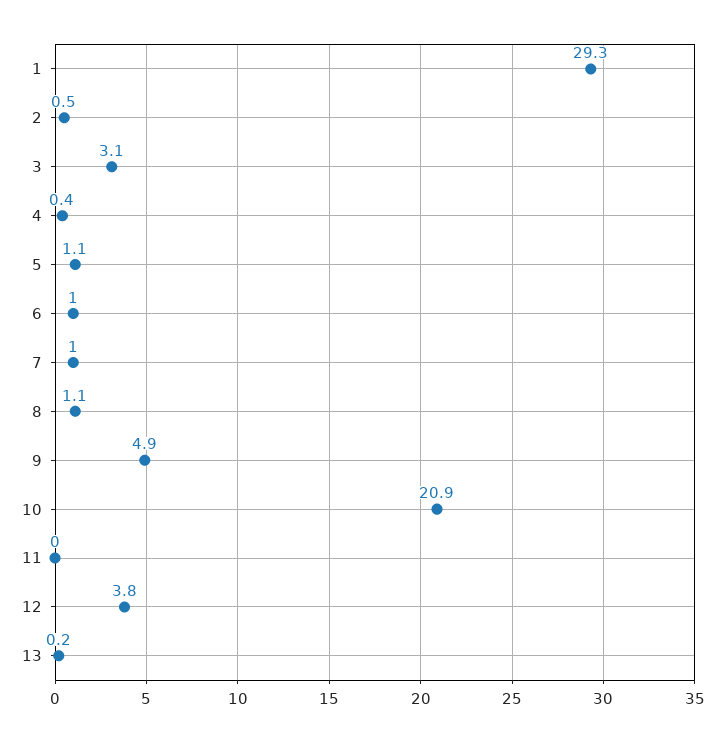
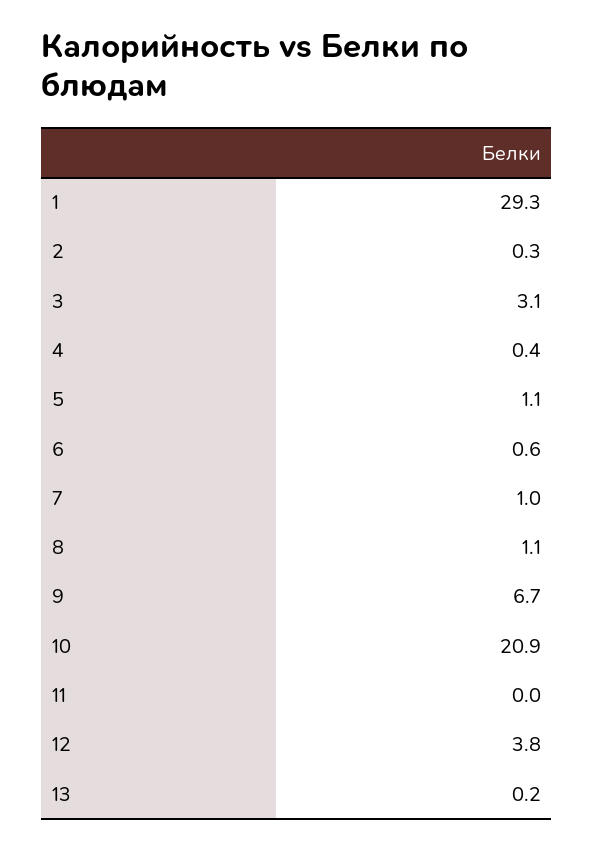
  {
    "1": 29.3,
-   "2": 0.5,
+   "2": 0.3,
    "3": 3.1,
    "4": 0.4,
    "5": 1.1,
-   "6": 1,
+   "6": 0.6,
    "7": 1,
    "8": 1.1,
-   "9": 4.9,
+   "9": 6.7,
    "10": 20.9,
    "11": 0,
    "12": 3.8,
    "13": 0.2
  }

